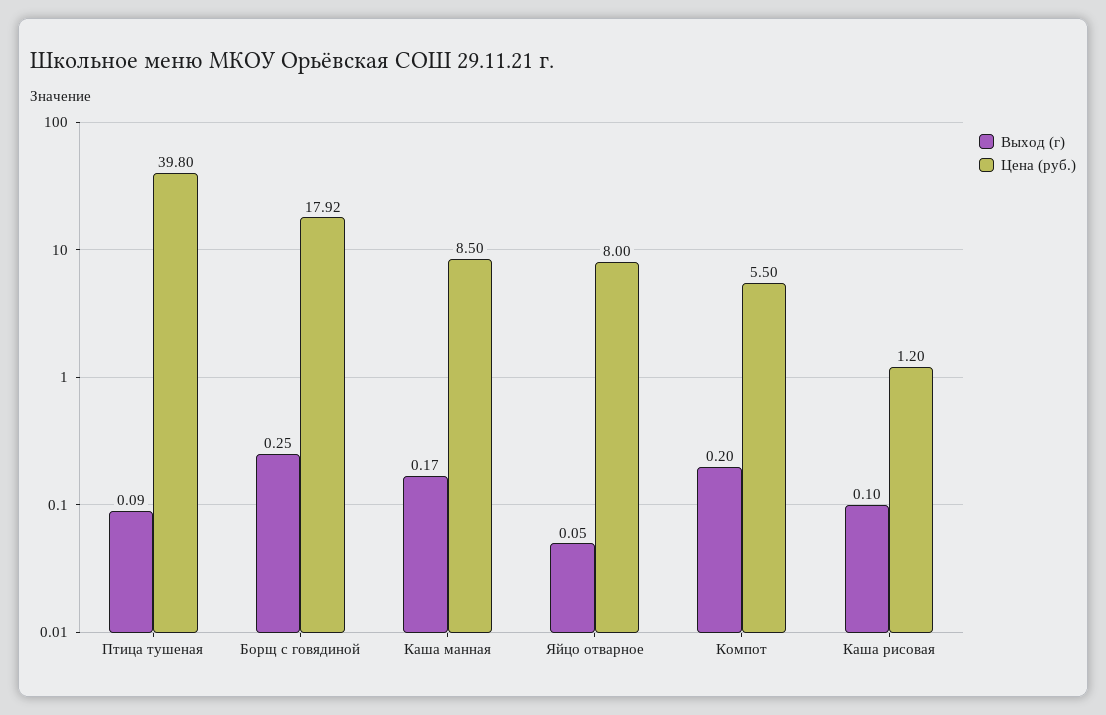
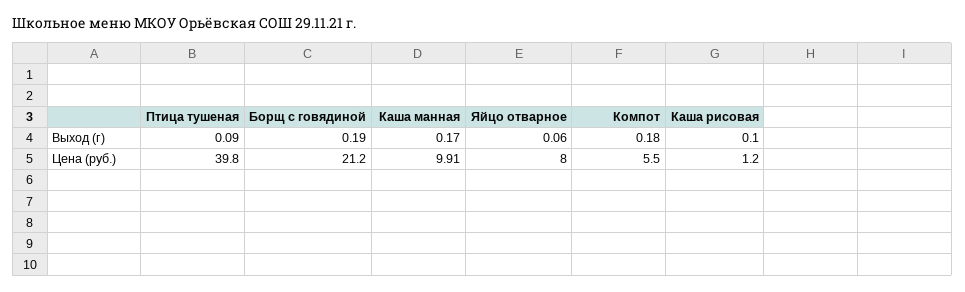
  {
    "Выход (г)": {
      "Птица тушеная": 0.09,
-     "Борщ с говядиной": 0.25,
+     "Борщ с говядиной": 0.19,
      "Каша манная": 0.17,
-     "Яйцо отварное": 0.05,
+     "Яйцо отварное": 0.06,
-     "Компот": 0.2,
+     "Компот": 0.18,
      "Каша рисовая": 0.1
    },
    "Цена (руб.)": {
      "Птица тушеная": 39.8,
-     "Борщ с говядиной": 17.92,
+     "Борщ с говядиной": 21.2,
-     "Каша манная": 8.5,
+     "Каша манная": 9.91,
      "Яйцо отварное": 8,
      "Компот": 5.5,
      "Каша рисовая": 1.2
    }
  }

